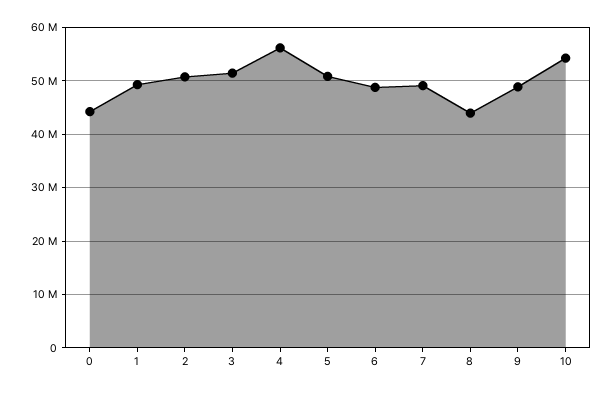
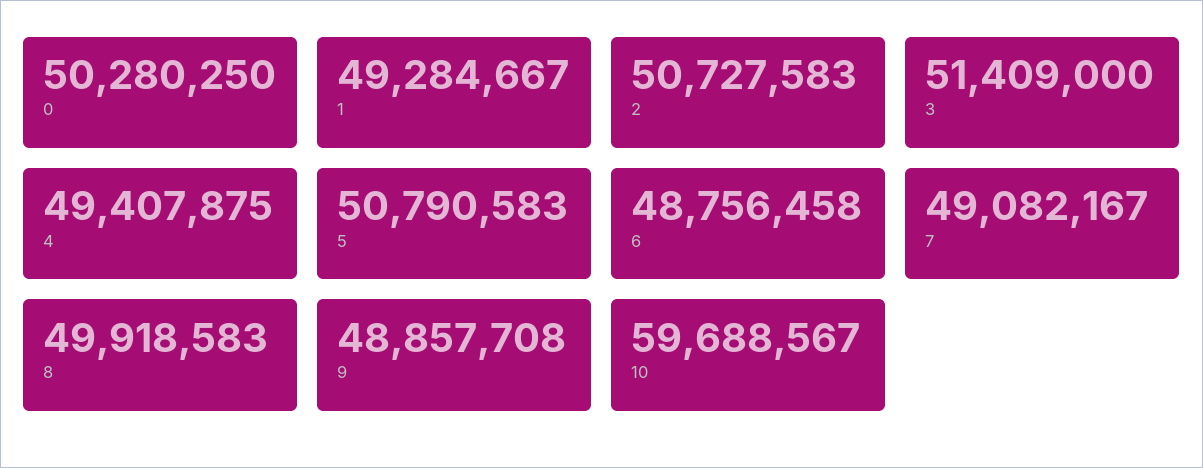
  {
-   "0": 44000000,
+   "0": 50280250,
    "1": 49284667,
    "2": 50727583,
    "3": 51409000,
-   "4": 56000000,
+   "4": 49407875,
    "5": 50790583,
    "6": 48756458,
    "7": 49082167,
-   "8": 44000000,
+   "8": 49918583,
    "9": 48857708,
-   "10": 54000000
+   "10": 59688567
  }

